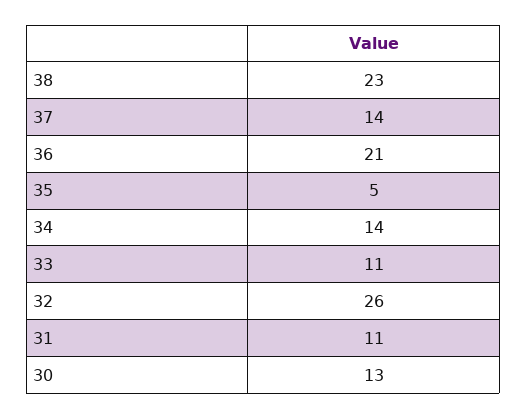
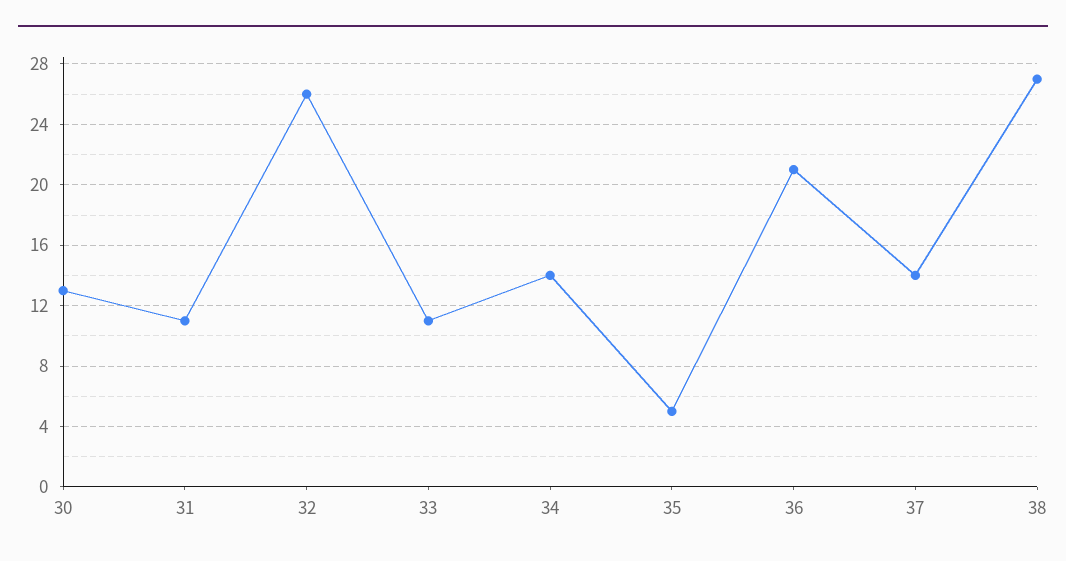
  {
-   "38": 23,
+   "38": 27,
    "37": 14,
    "36": 21,
    "35": 5,
    "34": 14,
    "33": 11,
    "32": 26,
    "31": 11,
    "30": 13
  }

